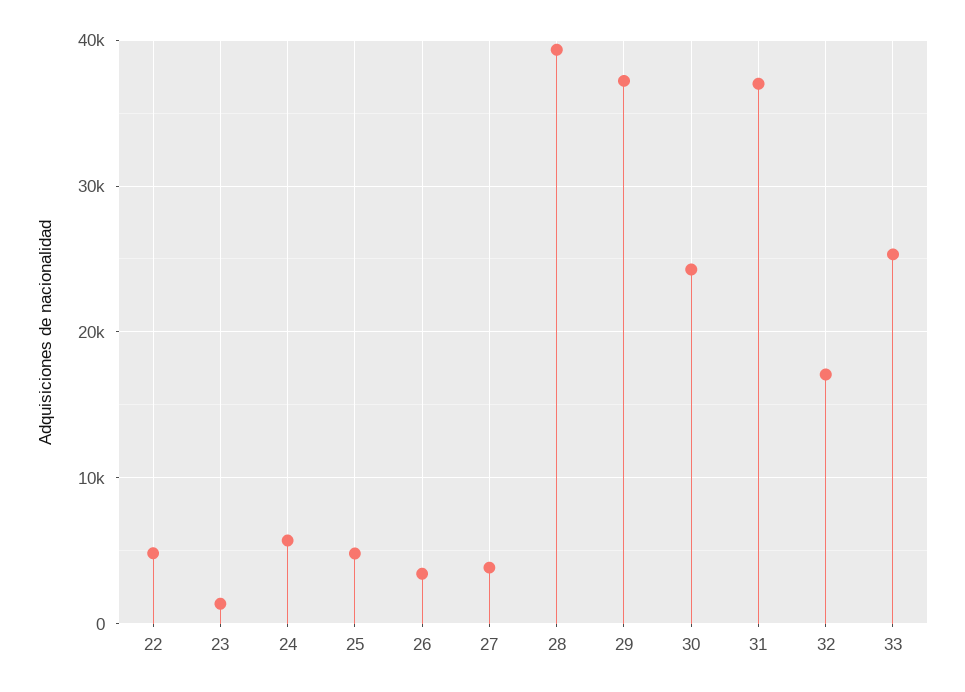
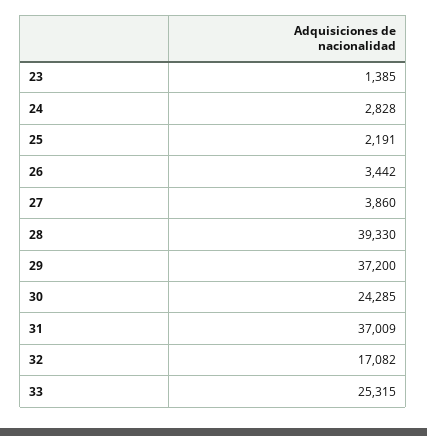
  {
-   "22": 5000,
    "23": 1385,
-   "24": 6000,
+   "24": 2828,
-   "25": 5000,
+   "25": 2191,
    "26": 3442,
    "27": 3860,
    "28": 39330,
    "29": 37200,
    "30": 24285,
    "31": 37009,
    "32": 17082,
    "33": 25315
  }

